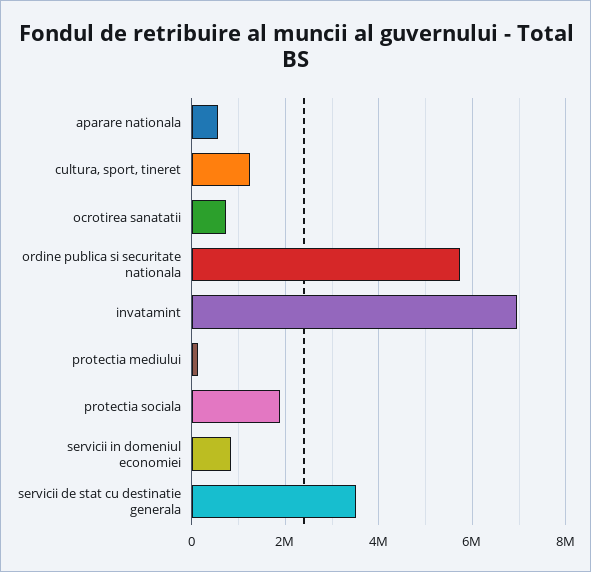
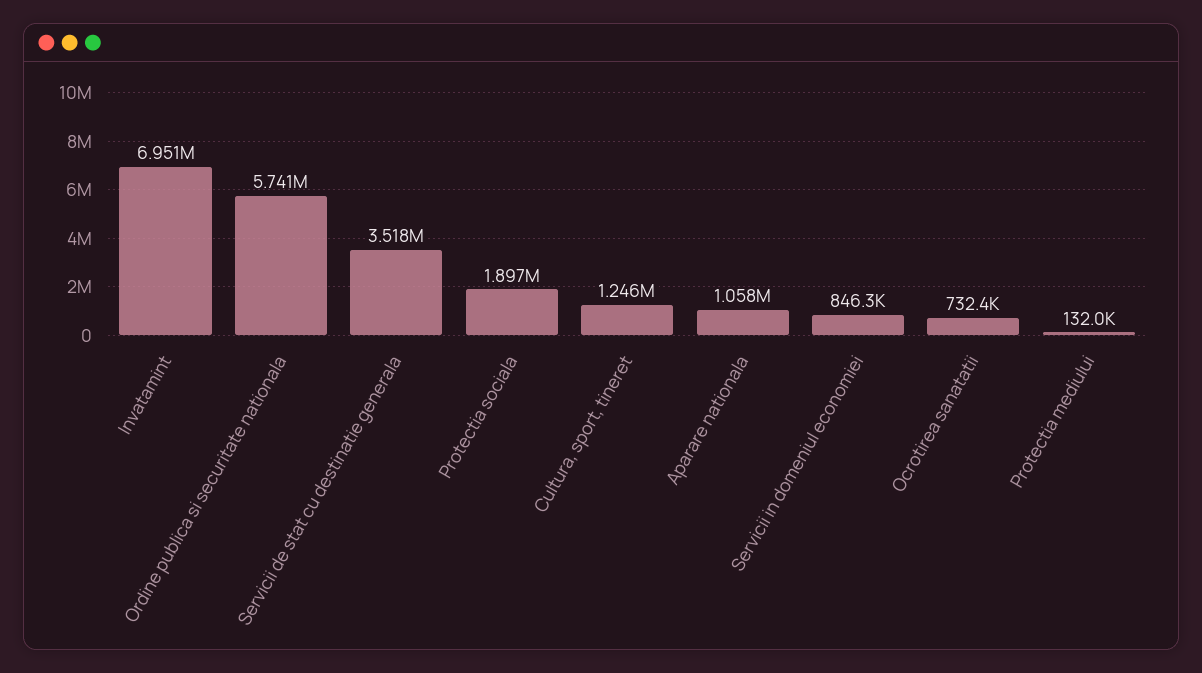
  {
-   "aparare nationala": 600000,
+   "aparare nationala": 1058000,
    "cultura, sport, tineret": 1246000,
    "ocrotirea sanatatii": 732400,
    "ordine publica si securitate nationala": 5741000,
    "invatamint": 6951000,
    "protectia mediului": 132000,
    "protectia sociala": 1897000,
    "servicii in domeniul economiei": 846300,
    "servicii de stat cu destinatie generala": 3518000
  }

